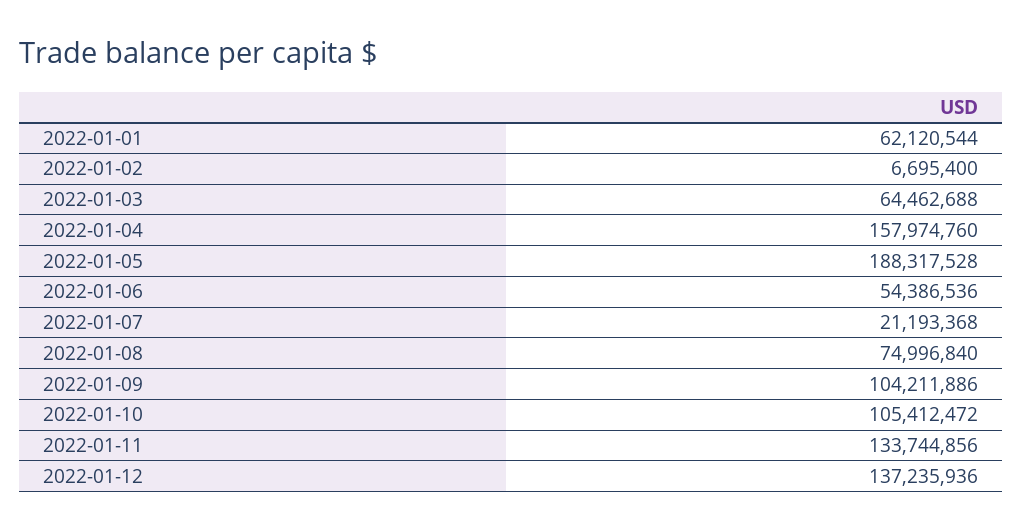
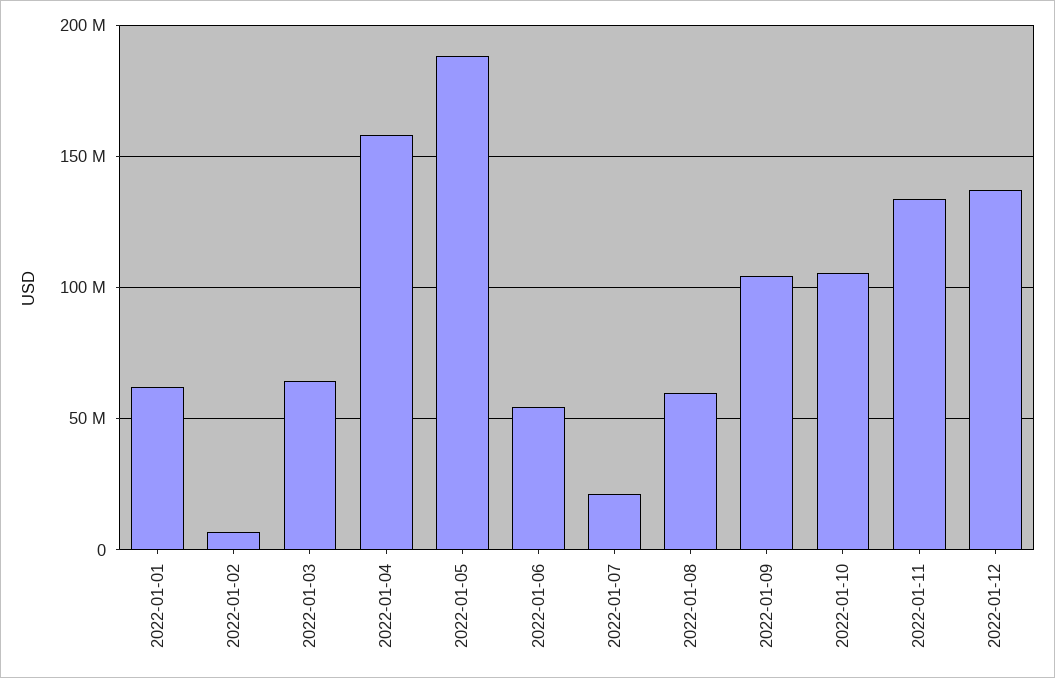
  {
    "2022-01-01": 62120544,
    "2022-01-02": 6695400,
    "2022-01-03": 64462688,
    "2022-01-04": 157974760,
    "2022-01-05": 188317528,
    "2022-01-06": 54386536,
    "2022-01-07": 21193368,
-   "2022-01-08": 74996840,
+   "2022-01-08": 60000000,
    "2022-01-09": 104211886,
    "2022-01-10": 105412472,
    "2022-01-11": 133744856,
    "2022-01-12": 137235936
  }

